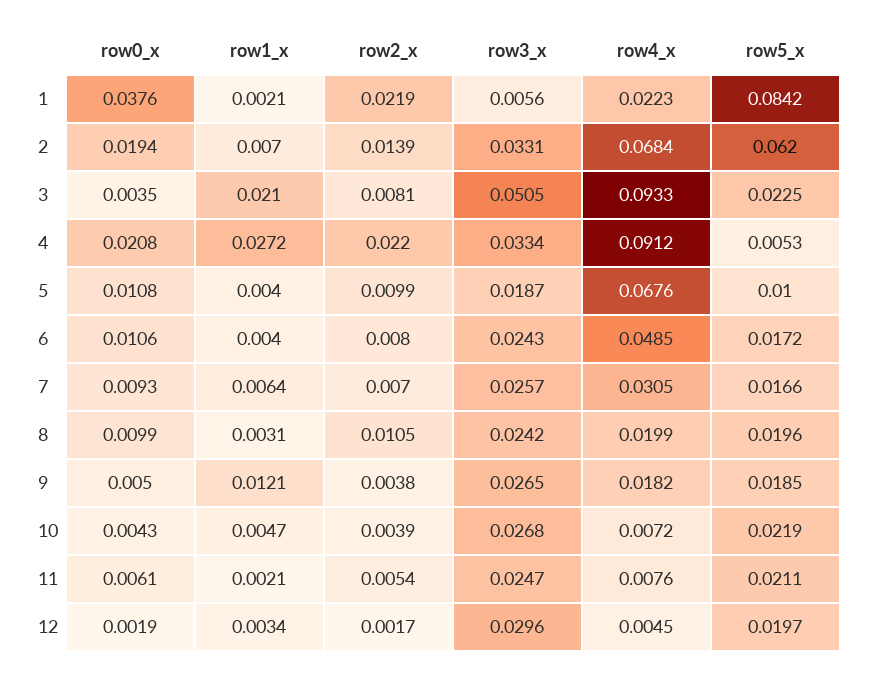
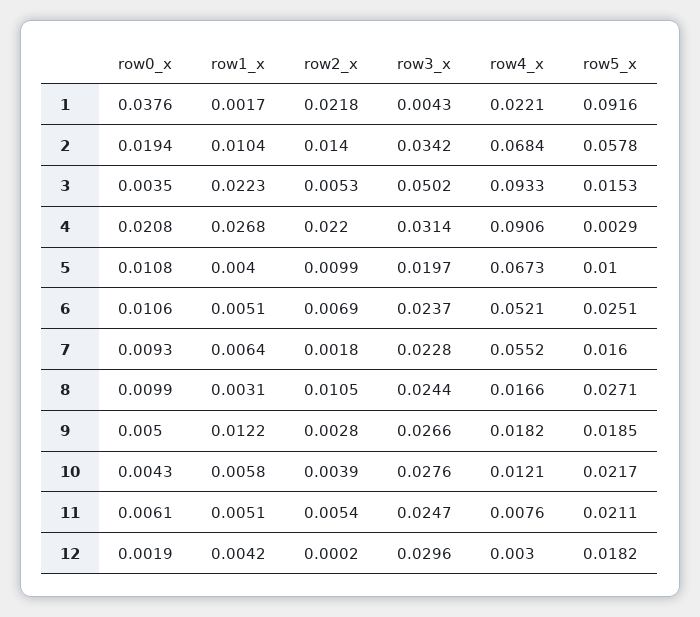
  {
    "row0_x": {
      "1": 0.0376,
      "2": 0.0194,
      "3": 0.0035,
      "4": 0.0208,
      "5": 0.0108,
      "6": 0.0106,
      "7": 0.0093,
      "8": 0.0099,
      "9": 0.005,
      "10": 0.0043,
      "11": 0.0061,
      "12": 0.0019
    },
    "row1_x": {
-     "1": 0.0021,
+     "1": 0.0017,
-     "2": 0.007,
+     "2": 0.0104,
-     "3": 0.021,
+     "3": 0.0223,
-     "4": 0.0272,
+     "4": 0.0268,
      "5": 0.004,
-     "6": 0.004,
+     "6": 0.0051,
      "7": 0.0064,
      "8": 0.0031,
-     "9": 0.0121,
+     "9": 0.0122,
-     "10": 0.0047,
+     "10": 0.0058,
-     "11": 0.0021,
+     "11": 0.0051,
-     "12": 0.0034
+     "12": 0.0042
    },
    "row2_x": {
-     "1": 0.0219,
+     "1": 0.0218,
-     "2": 0.0139,
+     "2": 0.014,
-     "3": 0.0081,
+     "3": 0.0053,
      "4": 0.022,
      "5": 0.0099,
-     "6": 0.008,
+     "6": 0.0069,
-     "7": 0.007,
+     "7": 0.0018,
      "8": 0.0105,
-     "9": 0.0038,
+     "9": 0.0028,
      "10": 0.0039,
      "11": 0.0054,
-     "12": 0.0017
+     "12": 0.0002
    },
    "row3_x": {
-     "1": 0.0056,
+     "1": 0.0043,
-     "2": 0.0331,
+     "2": 0.0342,
-     "3": 0.0505,
+     "3": 0.0502,
-     "4": 0.0334,
+     "4": 0.0314,
-     "5": 0.0187,
+     "5": 0.0197,
-     "6": 0.0243,
+     "6": 0.0237,
-     "7": 0.0257,
+     "7": 0.0228,
-     "8": 0.0242,
+     "8": 0.0244,
-     "9": 0.0265,
+     "9": 0.0266,
-     "10": 0.0268,
+     "10": 0.0276,
      "11": 0.0247,
      "12": 0.0296
    },
    "row4_x": {
-     "1": 0.0223,
+     "1": 0.0221,
      "2": 0.0684,
      "3": 0.0933,
-     "4": 0.0912,
+     "4": 0.0906,
-     "5": 0.0676,
+     "5": 0.0673,
-     "6": 0.0485,
+     "6": 0.0521,
-     "7": 0.0305,
+     "7": 0.0552,
-     "8": 0.0199,
+     "8": 0.0166,
      "9": 0.0182,
-     "10": 0.0072,
+     "10": 0.0121,
      "11": 0.0076,
-     "12": 0.0045
+     "12": 0.003
    },
    "row5_x": {
-     "1": 0.0842,
+     "1": 0.0916,
-     "2": 0.062,
+     "2": 0.0578,
-     "3": 0.0225,
+     "3": 0.0153,
-     "4": 0.0053,
+     "4": 0.0029,
      "5": 0.01,
-     "6": 0.0172,
+     "6": 0.0251,
-     "7": 0.0166,
+     "7": 0.016,
-     "8": 0.0196,
+     "8": 0.0271,
      "9": 0.0185,
-     "10": 0.0219,
+     "10": 0.0217,
      "11": 0.0211,
-     "12": 0.0197
+     "12": 0.0182
    }
  }

